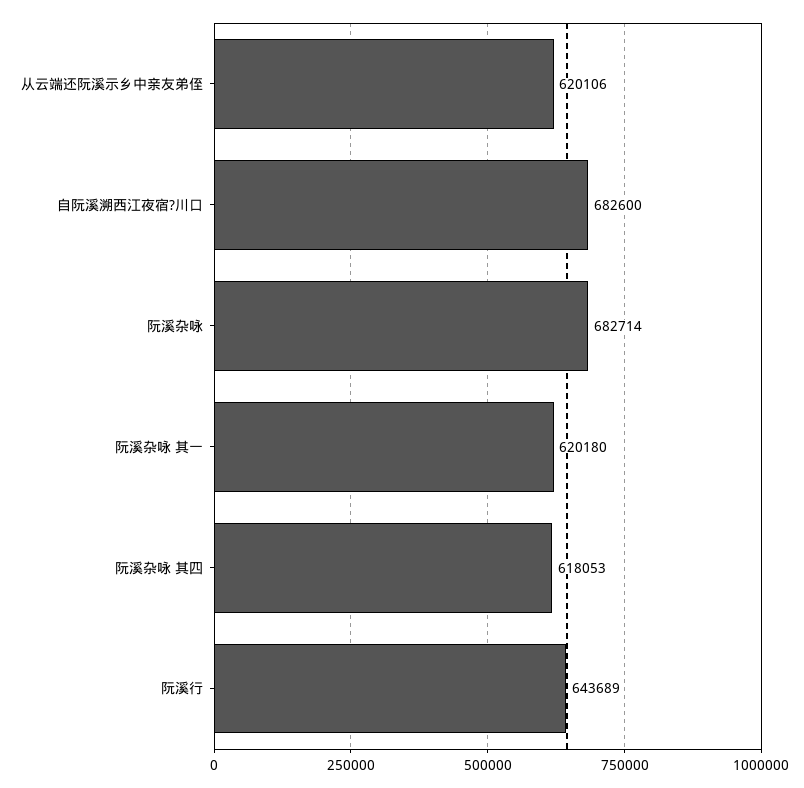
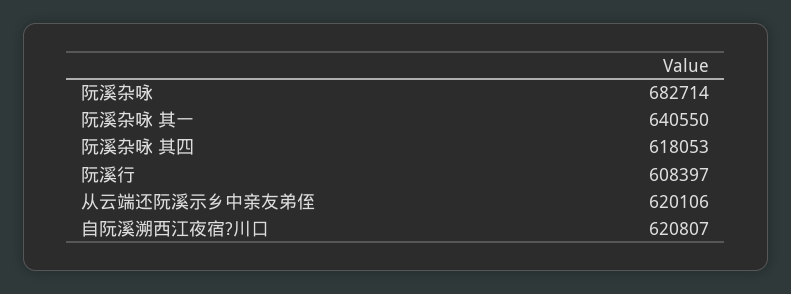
  {
    "从云端还阮溪示乡中亲友弟侄": 620106,
-   "自阮溪溯西江夜宿?川口": 682600,
+   "自阮溪溯西江夜宿?川口": 620807,
    "阮溪杂咏": 682714,
-   "阮溪杂咏 其一": 620180,
+   "阮溪杂咏 其一": 640550,
    "阮溪杂咏 其四": 618053,
-   "阮溪行": 643689
+   "阮溪行": 608397
  }

